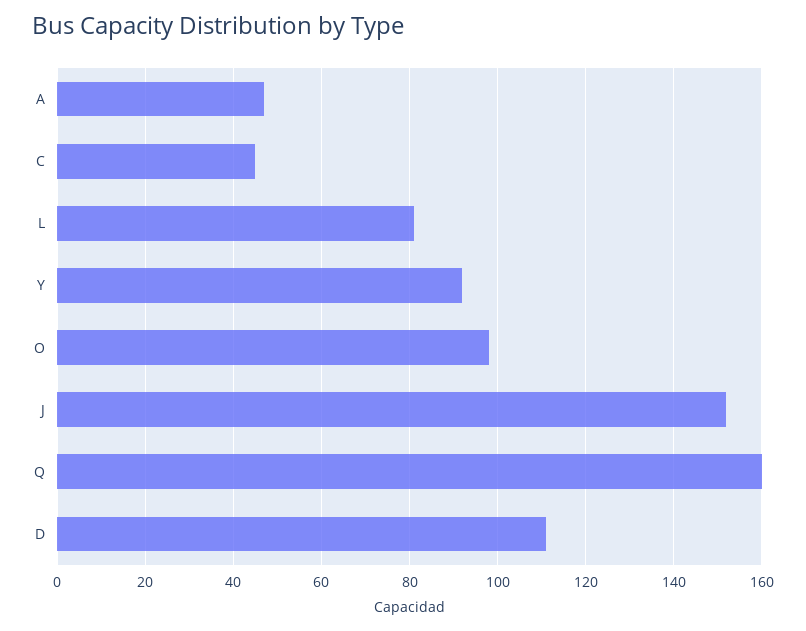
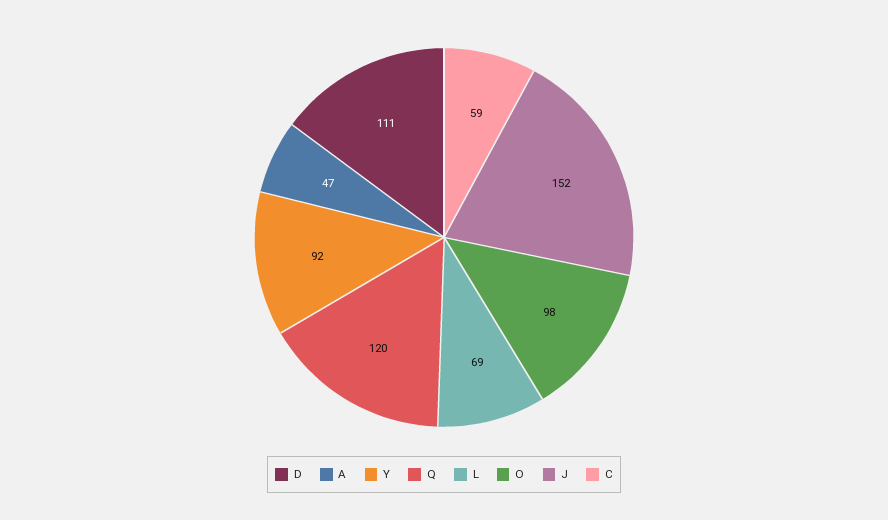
  {
    "A": 47,
-   "C": 45,
+   "C": 59,
-   "L": 80,
+   "L": 69,
    "Y": 92,
    "O": 98,
    "J": 152,
-   "Q": 160,
+   "Q": 120,
    "D": 111
  }

